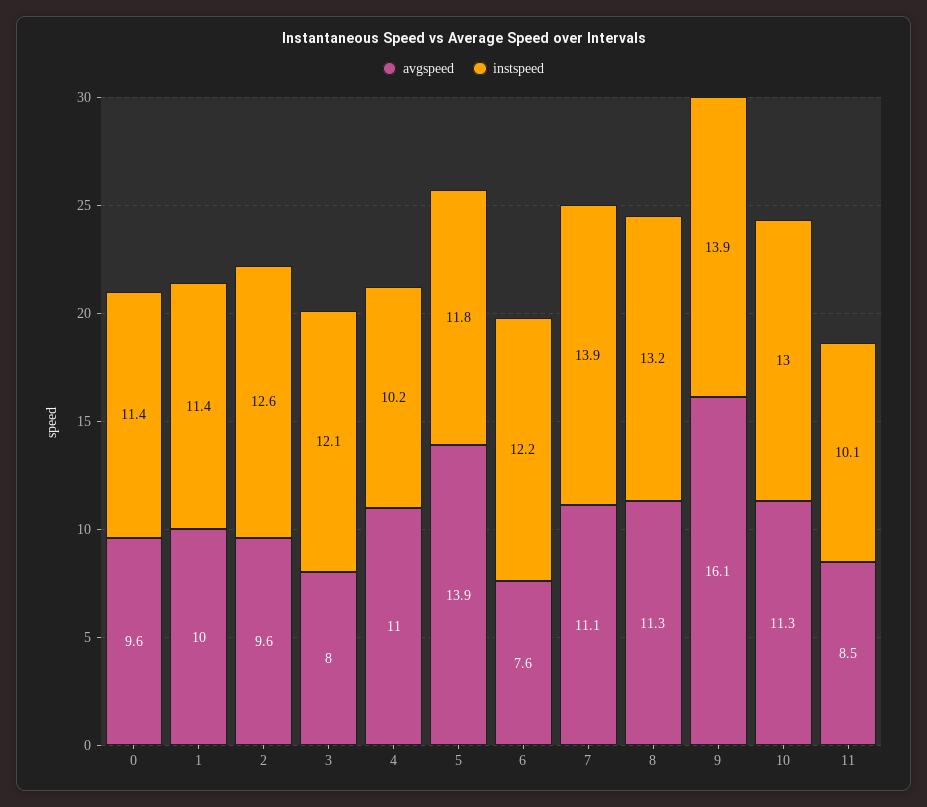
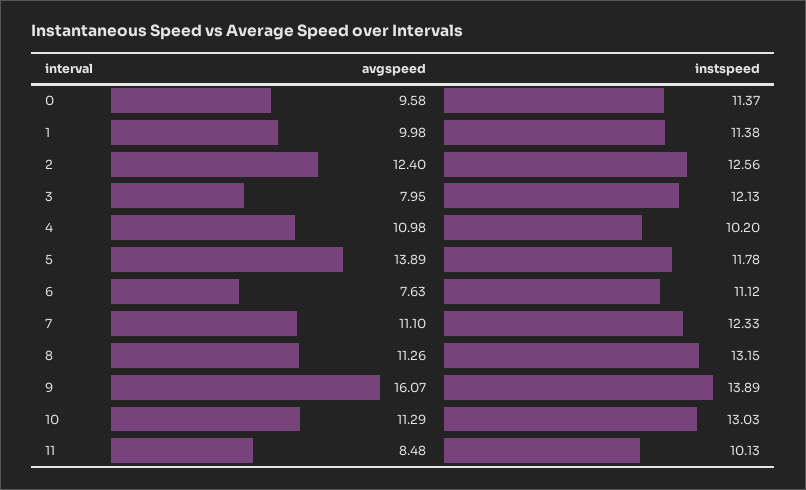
  {
    "avgspeed": {
      "0": 9.58,
      "1": 9.98,
-     "2": 9.6,
+     "2": 12.4,
      "3": 7.95,
      "4": 10.98,
      "5": 13.89,
      "6": 7.63,
      "7": 11.1,
      "8": 11.26,
      "9": 16.07,
      "10": 11.29,
      "11": 8.48
    },
    "instspeed": {
      "0": 11.37,
      "1": 11.38,
      "2": 12.56,
      "3": 12.13,
      "4": 10.2,
      "5": 11.78,
-     "6": 12.2,
+     "6": 11.12,
-     "7": 13.9,
+     "7": 12.33,
      "8": 13.15,
      "9": 13.89,
      "10": 13.03,
      "11": 10.13
    }
  }

